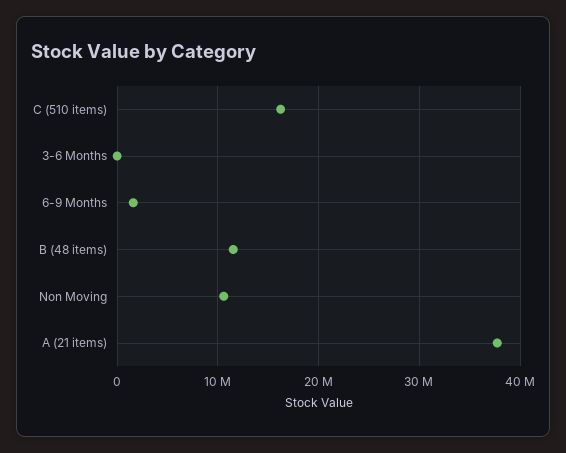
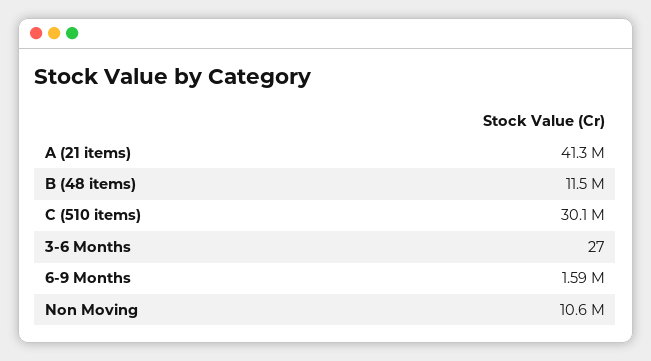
  {
-   "C (510 items)": 16000000,
+   "C (510 items)": 30100000,
    "3-6 Months": 27,
    "6-9 Months": 1590000,
    "B (48 items)": 11500000,
    "Non Moving": 10600000,
-   "A (21 items)": 38000000
+   "A (21 items)": 41300000
  }

